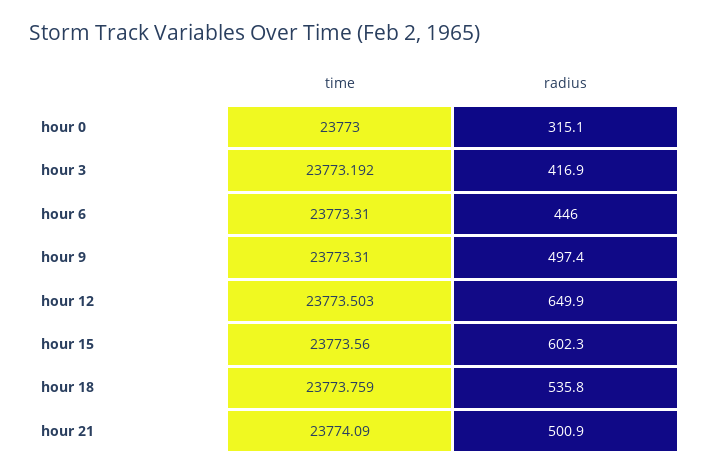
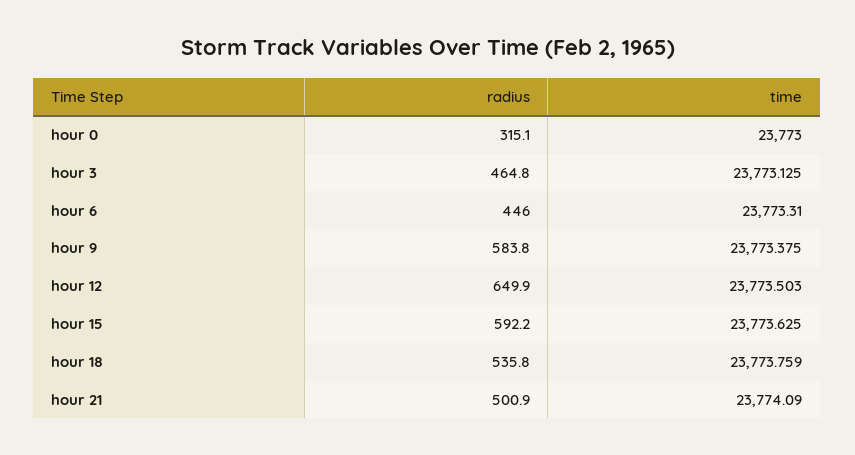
  {
    "time": {
      "hour 0": 23773,
-     "hour 3": 23773.192,
+     "hour 3": 23773.125,
      "hour 6": 23773.31,
-     "hour 9": 23773.31,
+     "hour 9": 23773.375,
      "hour 12": 23773.503,
-     "hour 15": 23773.56,
+     "hour 15": 23773.625,
      "hour 18": 23773.759,
      "hour 21": 23774.09
    },
    "radius": {
      "hour 0": 315.1,
-     "hour 3": 416.9,
+     "hour 3": 464.8,
      "hour 6": 446,
-     "hour 9": 497.4,
+     "hour 9": 583.8,
      "hour 12": 649.9,
-     "hour 15": 602.3,
+     "hour 15": 592.2,
      "hour 18": 535.8,
      "hour 21": 500.9
    }
  }

